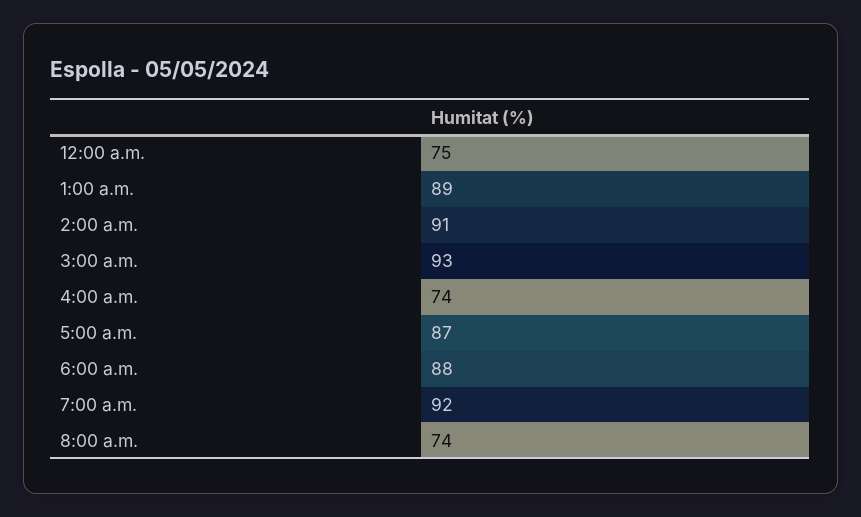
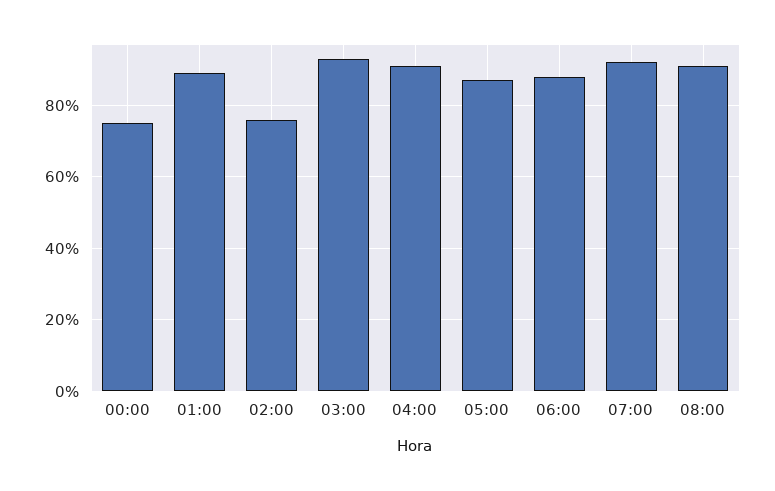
  {
    "12:00 a.m.": 75,
    "1:00 a.m.": 89,
-   "2:00 a.m.": 91,
+   "2:00 a.m.": 75,
    "3:00 a.m.": 93,
-   "4:00 a.m.": 74,
+   "4:00 a.m.": 90,
    "5:00 a.m.": 87,
    "6:00 a.m.": 88,
    "7:00 a.m.": 92,
-   "8:00 a.m.": 74
+   "8:00 a.m.": 90
  }

